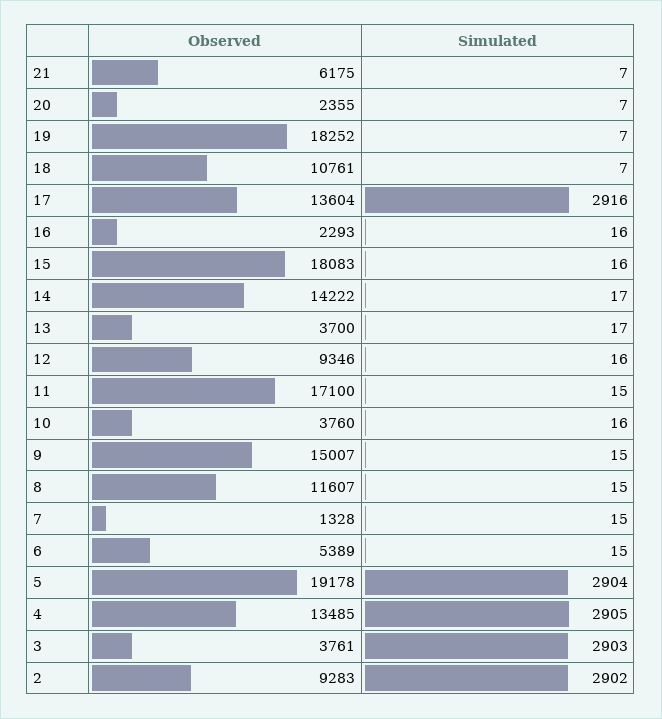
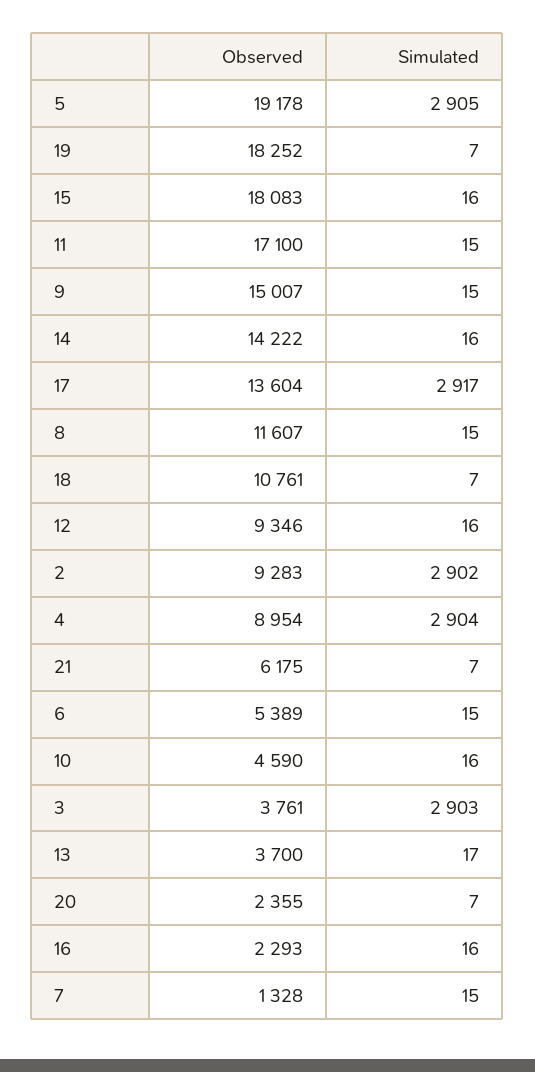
  {
    "Observed": {
      "21": 6175,
      "20": 2355,
      "19": 18252,
      "18": 10761,
      "17": 13604,
      "16": 2293,
      "15": 18083,
      "14": 14222,
      "13": 3700,
      "12": 9346,
      "11": 17100,
-     "10": 3760,
+     "10": 4590,
      "9": 15007,
      "8": 11607,
      "7": 1328,
      "6": 5389,
      "5": 19178,
-     "4": 13485,
+     "4": 8954,
      "3": 3761,
      "2": 9283
    },
    "Simulated": {
      "21": 7,
      "20": 7,
      "19": 7,
      "18": 7,
-     "17": 2916,
+     "17": 2917,
      "16": 16,
      "15": 16,
-     "14": 17,
+     "14": 16,
      "13": 17,
      "12": 16,
      "11": 15,
      "10": 16,
      "9": 15,
      "8": 15,
      "7": 15,
      "6": 15,
-     "5": 2904,
+     "5": 2905,
-     "4": 2905,
+     "4": 2904,
      "3": 2903,
      "2": 2902
    }
  }

